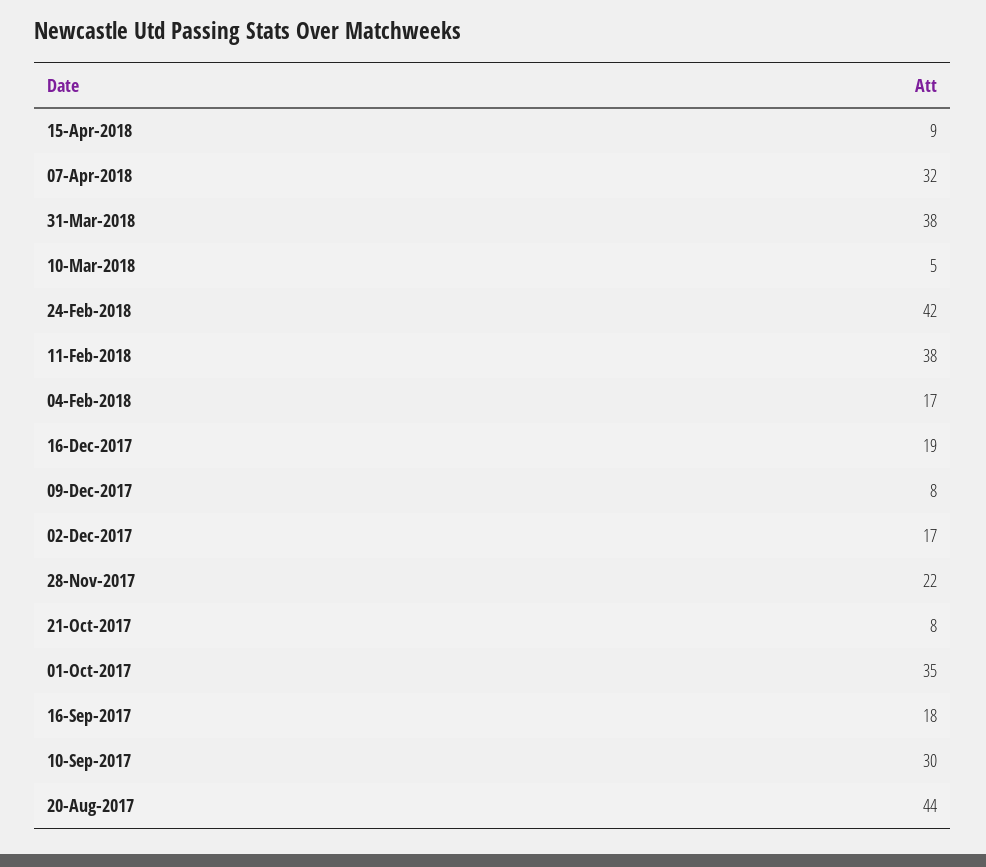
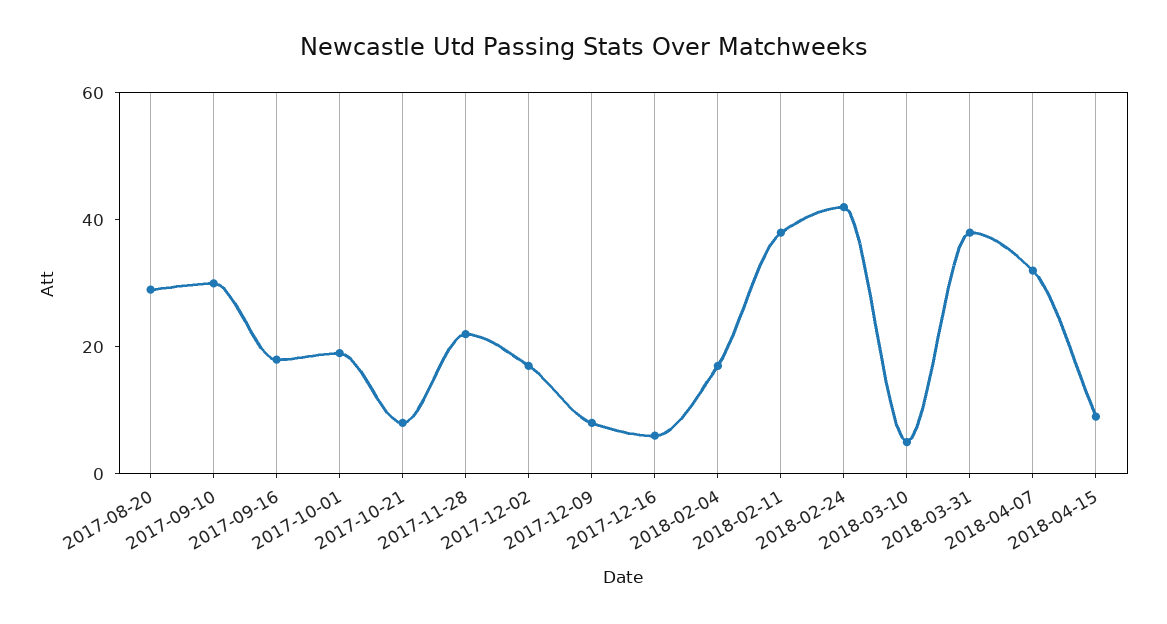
  {
    "15-Apr-2018": 9,
    "07-Apr-2018": 32,
    "31-Mar-2018": 38,
    "10-Mar-2018": 5,
    "24-Feb-2018": 42,
    "11-Feb-2018": 38,
    "04-Feb-2018": 17,
-   "16-Dec-2017": 19,
+   "16-Dec-2017": 5,
    "09-Dec-2017": 8,
    "02-Dec-2017": 17,
    "28-Nov-2017": 22,
    "21-Oct-2017": 8,
-   "01-Oct-2017": 35,
+   "01-Oct-2017": 20,
    "16-Sep-2017": 18,
    "10-Sep-2017": 30,
-   "20-Aug-2017": 44
+   "20-Aug-2017": 30
  }

